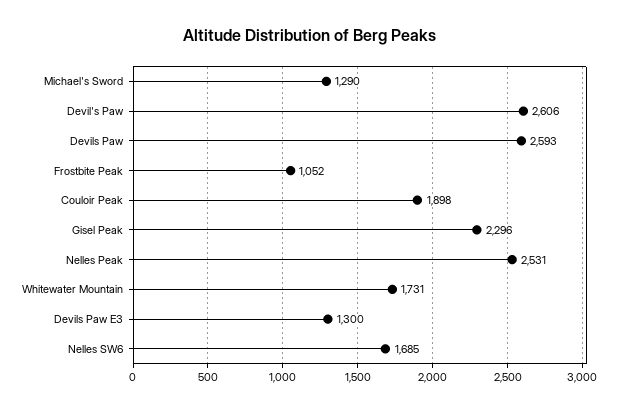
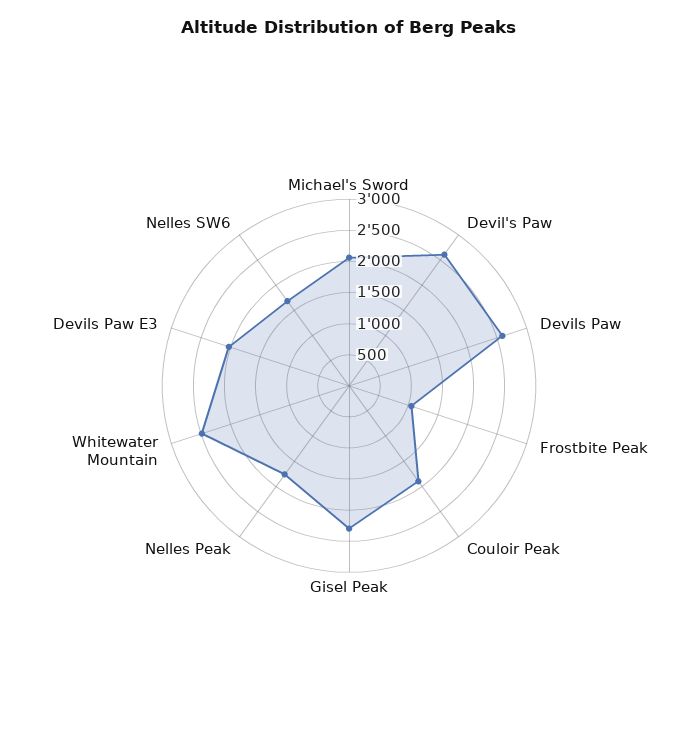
  {
-   "Michael's Sword": 1290,
+   "Michael's Sword": 2000,
    "Devil's Paw": 2606,
    "Devils Paw": 2593,
    "Frostbite Peak": 1052,
    "Couloir Peak": 1898,
    "Gisel Peak": 2296,
-   "Nelles Peak": 2531,
+   "Nelles Peak": 1750,
-   "Whitewater Mountain": 1731,
+   "Whitewater Mountain": 2500,
-   "Devils Paw E3": 1300,
+   "Devils Paw E3": 2000,
    "Nelles SW6": 1685
  }

